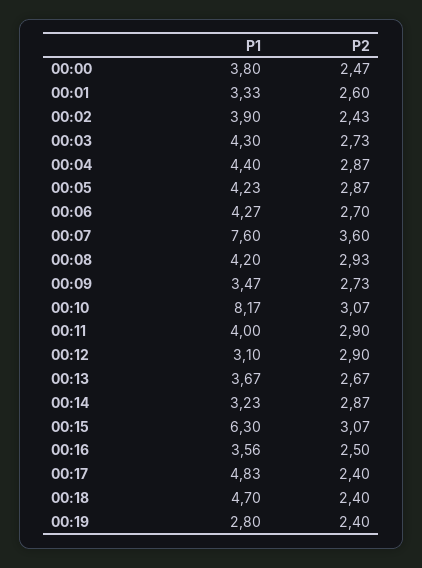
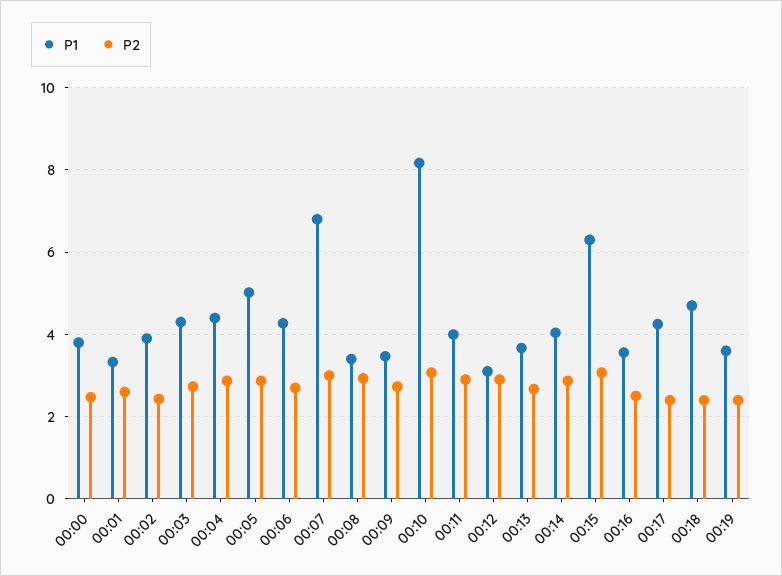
  {
    "P1": {
      "00:00": 3.8,
      "00:01": 3.33,
      "00:02": 3.9,
      "00:03": 4.3,
      "00:04": 4.4,
-     "00:05": 4.23,
+     "00:05": 5,
      "00:06": 4.27,
-     "00:07": 7.6,
+     "00:07": 6.8,
-     "00:08": 4.2,
+     "00:08": 3.4,
      "00:09": 3.47,
      "00:10": 8.17,
      "00:11": 4,
      "00:12": 3.1,
      "00:13": 3.67,
-     "00:14": 3.23,
+     "00:14": 4,
      "00:15": 6.3,
      "00:16": 3.56,
-     "00:17": 4.83,
+     "00:17": 4.2,
      "00:18": 4.7,
-     "00:19": 2.8
+     "00:19": 3.6
    },
    "P2": {
      "00:00": 2.47,
      "00:01": 2.6,
      "00:02": 2.43,
      "00:03": 2.73,
      "00:04": 2.87,
      "00:05": 2.87,
      "00:06": 2.7,
-     "00:07": 3.6,
+     "00:07": 3,
      "00:08": 2.93,
      "00:09": 2.73,
      "00:10": 3.07,
      "00:11": 2.9,
      "00:12": 2.9,
      "00:13": 2.67,
      "00:14": 2.87,
      "00:15": 3.07,
      "00:16": 2.5,
      "00:17": 2.4,
      "00:18": 2.4,
      "00:19": 2.4
    }
  }

